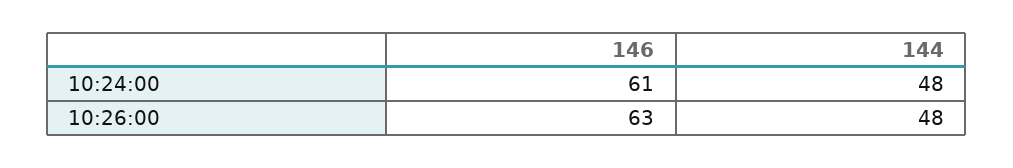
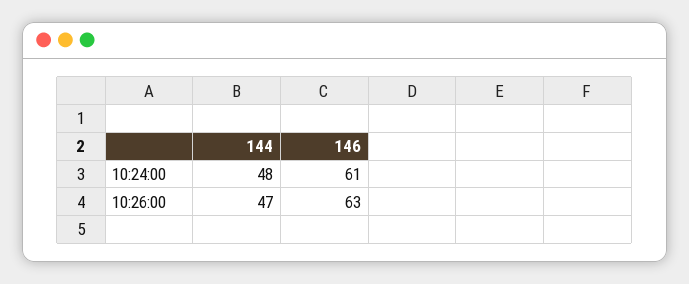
  {
    "146": {
      "10:24:00": 61,
      "10:26:00": 63
    },
    "144": {
      "10:24:00": 48,
-     "10:26:00": 48
+     "10:26:00": 47
    }
  }

